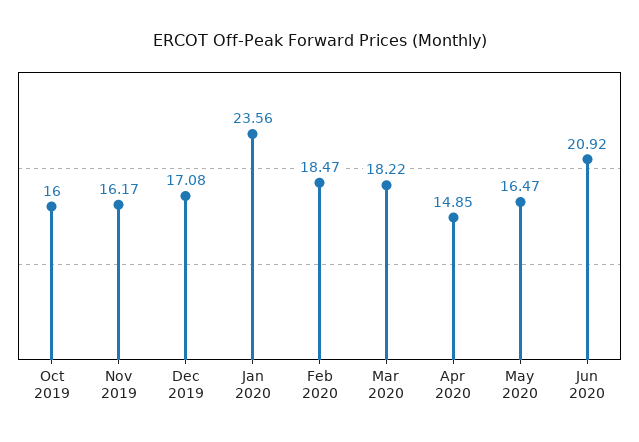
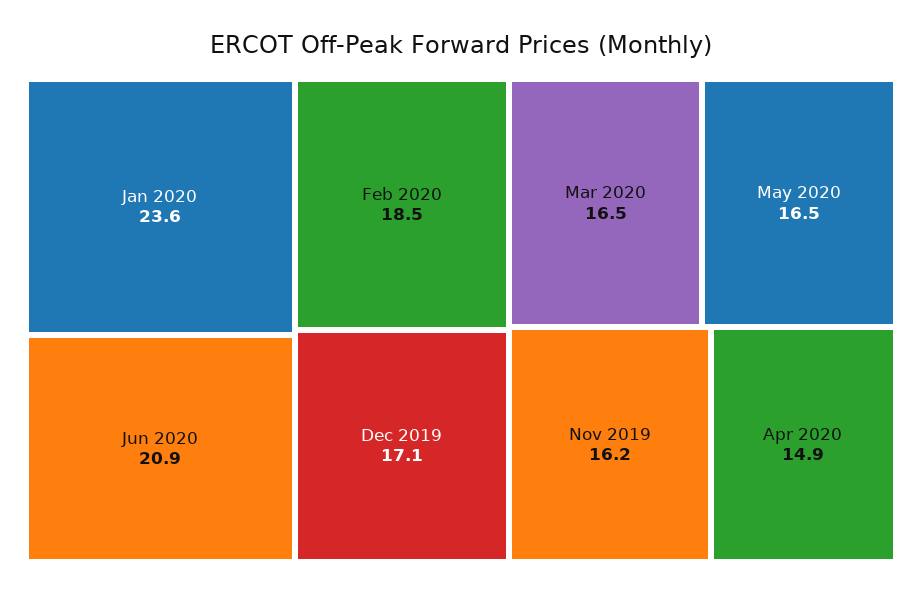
  {
-   "Oct 2019": 16,
    "Nov 2019": 16.17,
    "Dec 2019": 17.08,
    "Jan 2020": 23.56,
    "Feb 2020": 18.47,
-   "Mar 2020": 18.22,
+   "Mar 2020": 16.5,
    "Apr 2020": 14.85,
    "May 2020": 16.47,
    "Jun 2020": 20.92
  }

